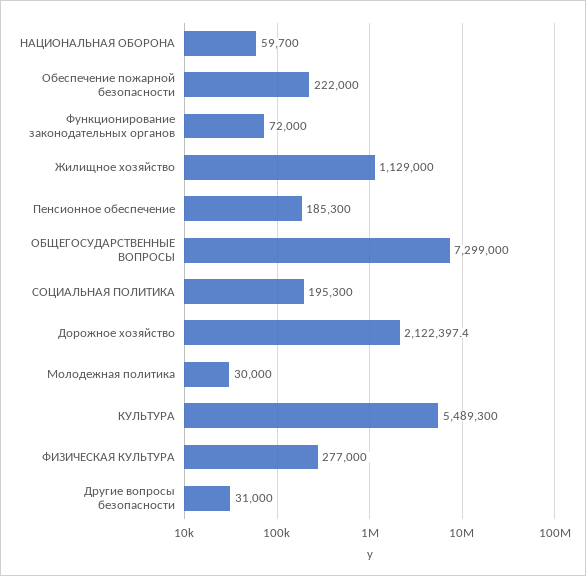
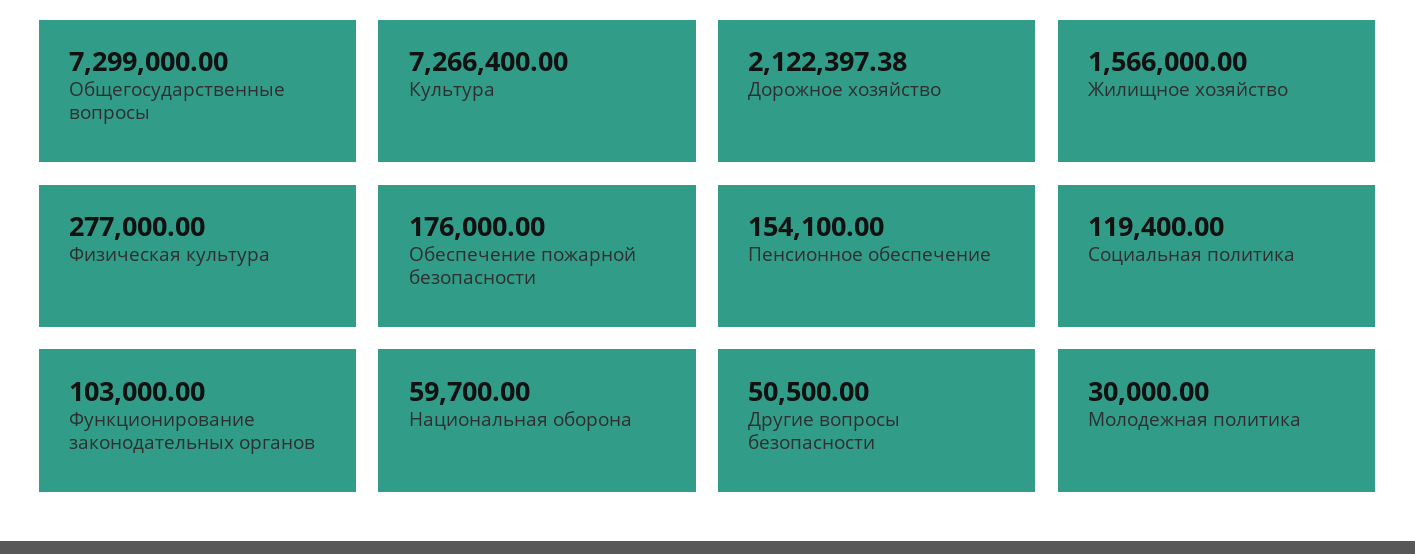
  {
    "НАЦИОНАЛЬНАЯ ОБОРОНА": 59700,
-   "Обеспечение пожарной безопасности": 222000,
+   "Обеспечение пожарной безопасности": 176000,
-   "Функционирование законодательных органов": 72000,
+   "Функционирование законодательных органов": 103000,
-   "Жилищное хозяйство": 1129000,
+   "Жилищное хозяйство": 1566000,
-   "Пенсионное обеспечение": 185300,
+   "Пенсионное обеспечение": 154100,
    "ОБЩЕГОСУДАРСТВЕННЫЕ ВОПРОСЫ": 7299000,
-   "СОЦИАЛЬНАЯ ПОЛИТИКА": 195300,
+   "СОЦИАЛЬНАЯ ПОЛИТИКА": 119400,
    "Дорожное хозяйство": 2122397.38,
    "Молодежная политика": 30000,
-   "КУЛЬТУРА": 5489300,
+   "КУЛЬТУРА": 7266400,
    "ФИЗИЧЕСКАЯ КУЛЬТУРА": 277000,
-   "Другие вопросы безопасности": 31000
+   "Другие вопросы безопасности": 50500
  }

